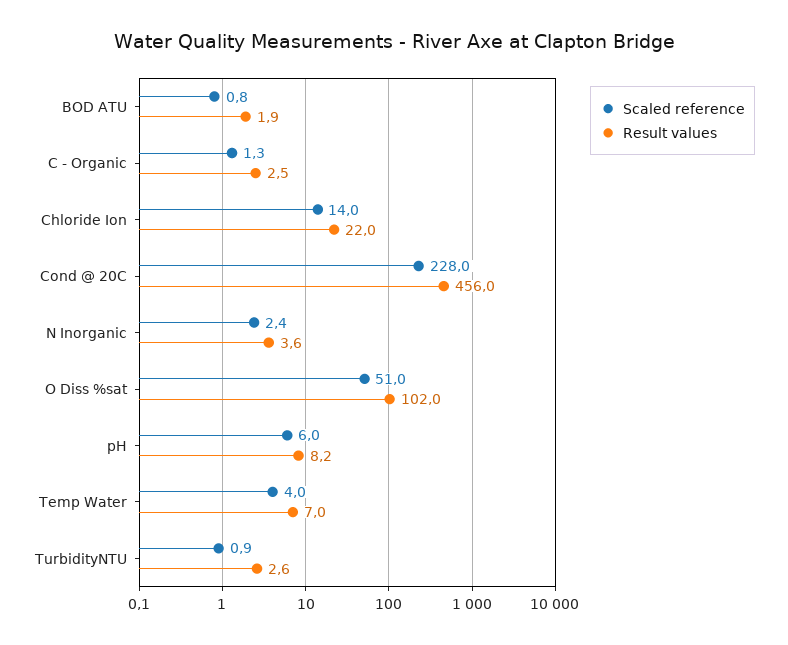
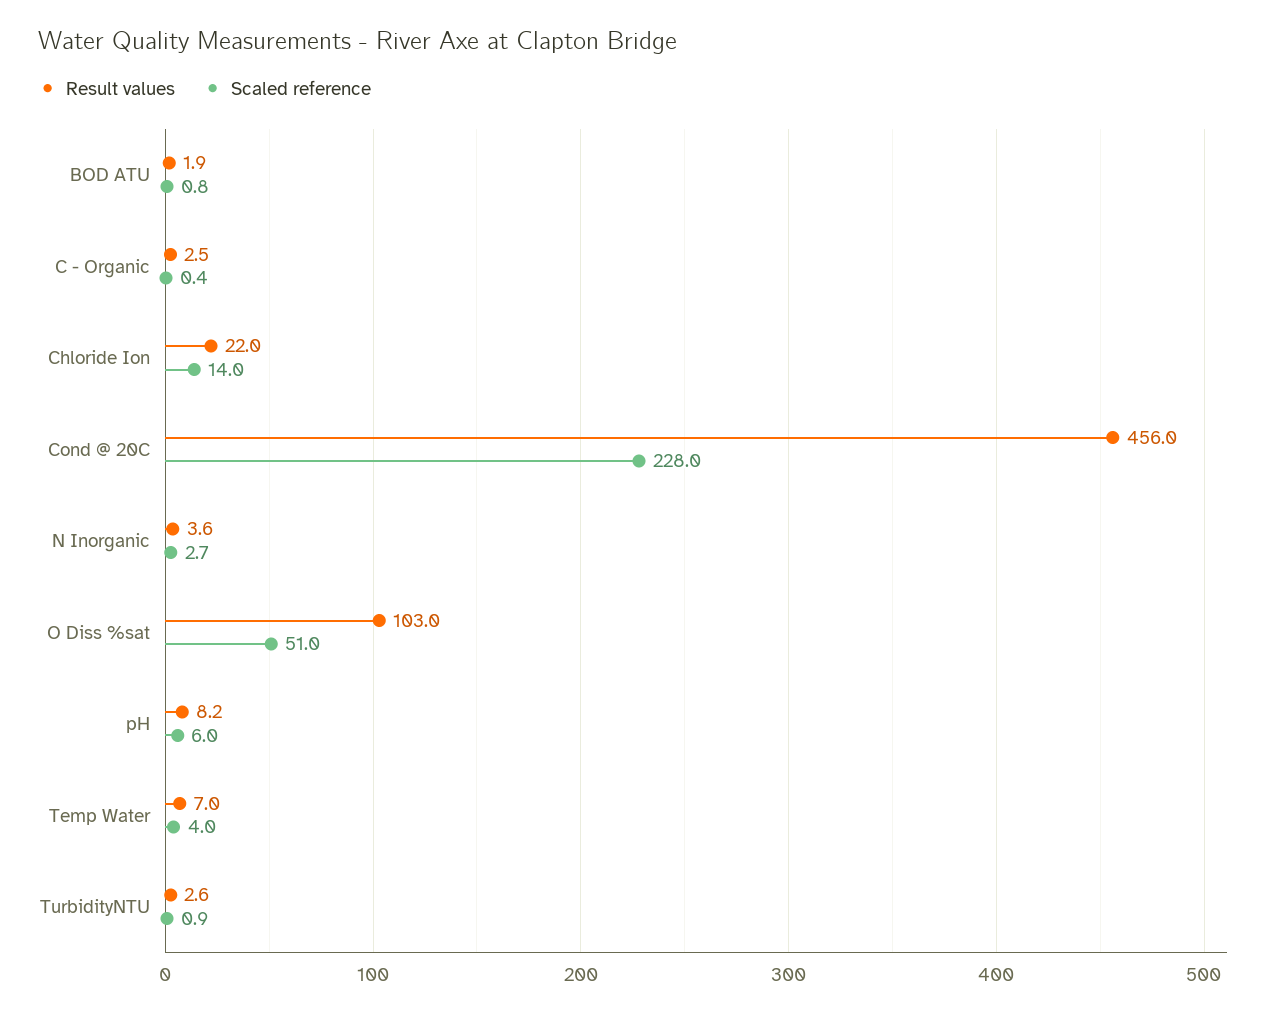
  {
    "Scaled reference": {
      "BOD ATU": 0.8,
-     "C - Organic": 1.3,
+     "C - Organic": 0.4,
      "Chloride Ion": 14,
      "Cond @ 20C": 228,
-     "N Inorganic": 2.4,
+     "N Inorganic": 2.7,
      "O Diss %sat": 51,
      "pH": 6,
      "Temp Water": 4,
      "TurbidityNTU": 0.9
    },
    "Result values": {
      "BOD ATU": 1.9,
      "C - Organic": 2.5,
      "Chloride Ion": 22,
      "Cond @ 20C": 456,
      "N Inorganic": 3.6,
-     "O Diss %sat": 102,
+     "O Diss %sat": 103,
      "pH": 8.2,
      "Temp Water": 7,
      "TurbidityNTU": 2.6
    }
  }

